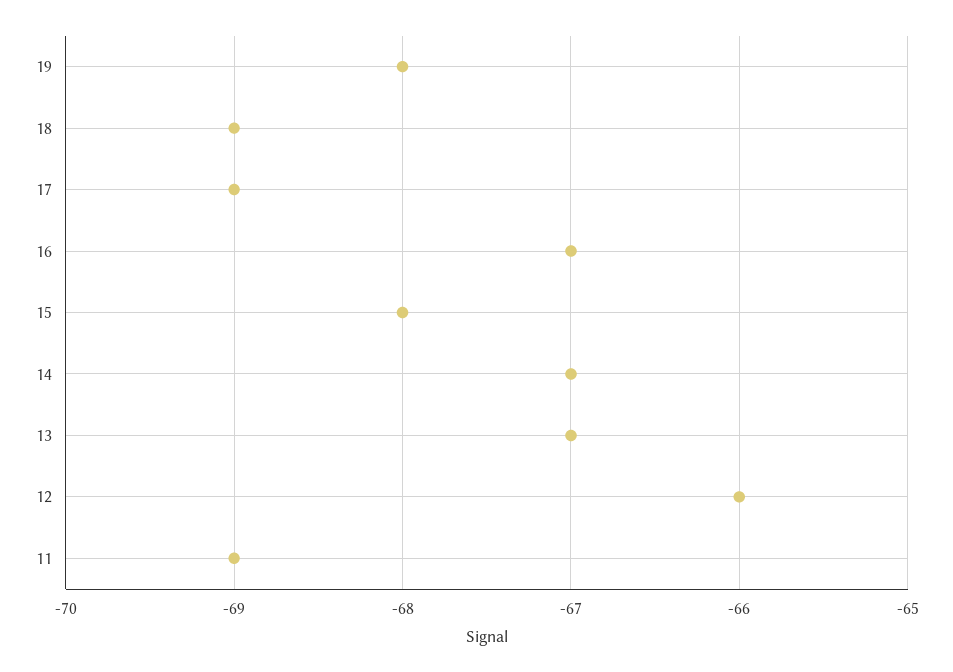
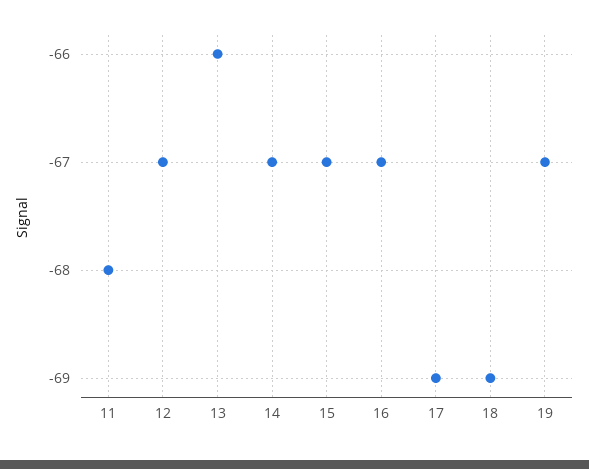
  {
-   "19": -68,
+   "19": -67,
    "18": -69,
    "17": -69,
    "16": -67,
-   "15": -68,
+   "15": -67,
    "14": -67,
-   "13": -67,
+   "13": -66,
-   "12": -66,
+   "12": -67,
-   "11": -69
+   "11": -68
  }

